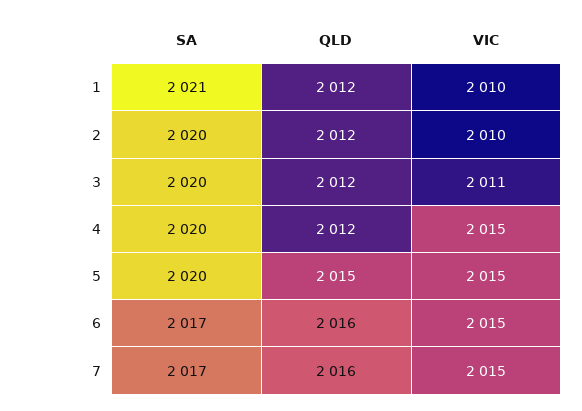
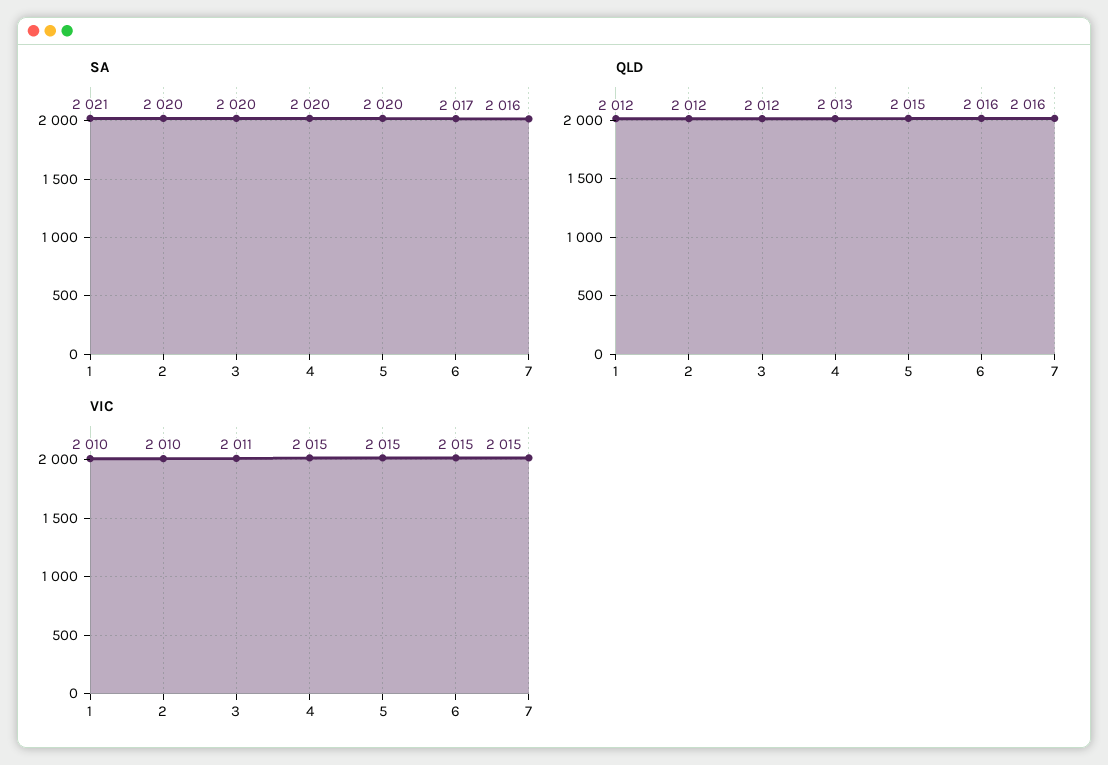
  {
    "SA": {
      "1": 2021,
      "2": 2020,
      "3": 2020,
      "4": 2020,
      "5": 2020,
      "6": 2017,
-     "7": 2017
+     "7": 2016
    },
    "QLD": {
      "1": 2012,
      "2": 2012,
      "3": 2012,
-     "4": 2012,
+     "4": 2013,
      "5": 2015,
      "6": 2016,
      "7": 2016
    },
    "VIC": {
      "1": 2010,
      "2": 2010,
      "3": 2011,
      "4": 2015,
      "5": 2015,
      "6": 2015,
      "7": 2015
    }
  }

